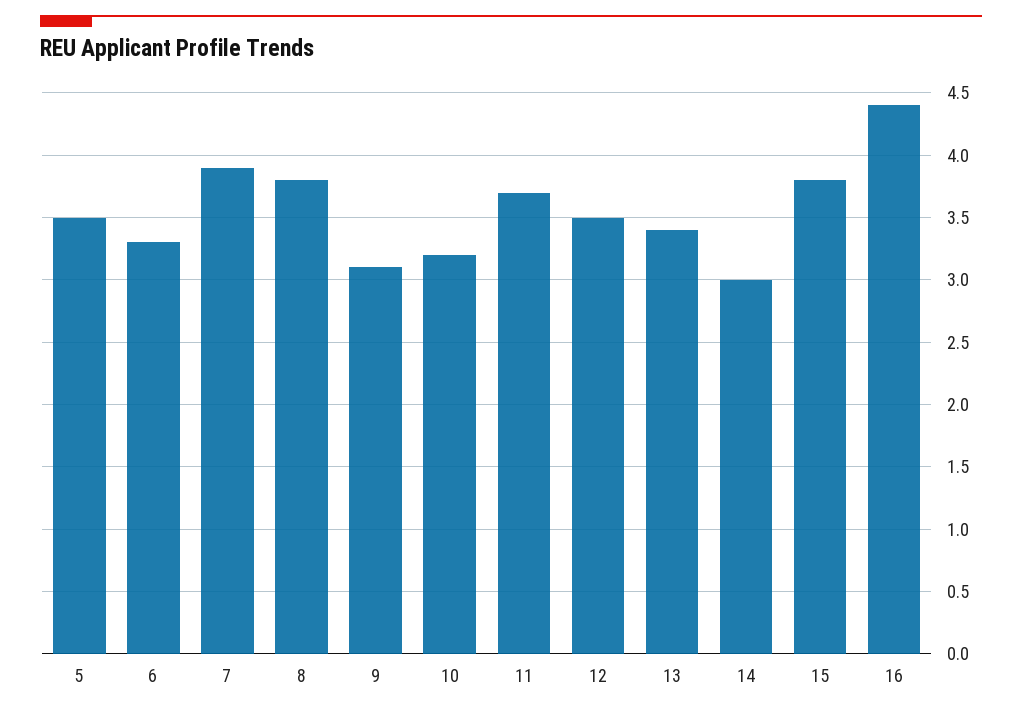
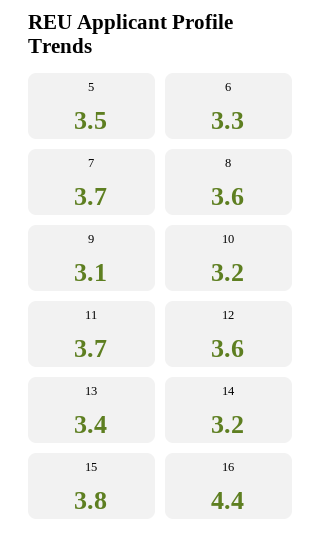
  {
    "5": 3.5,
    "6": 3.3,
-   "7": 3.9,
+   "7": 3.7,
-   "8": 3.8,
+   "8": 3.6,
    "9": 3.1,
    "10": 3.2,
    "11": 3.7,
-   "12": 3.5,
+   "12": 3.6,
    "13": 3.4,
-   "14": 3,
+   "14": 3.2,
    "15": 3.8,
    "16": 4.4
  }

